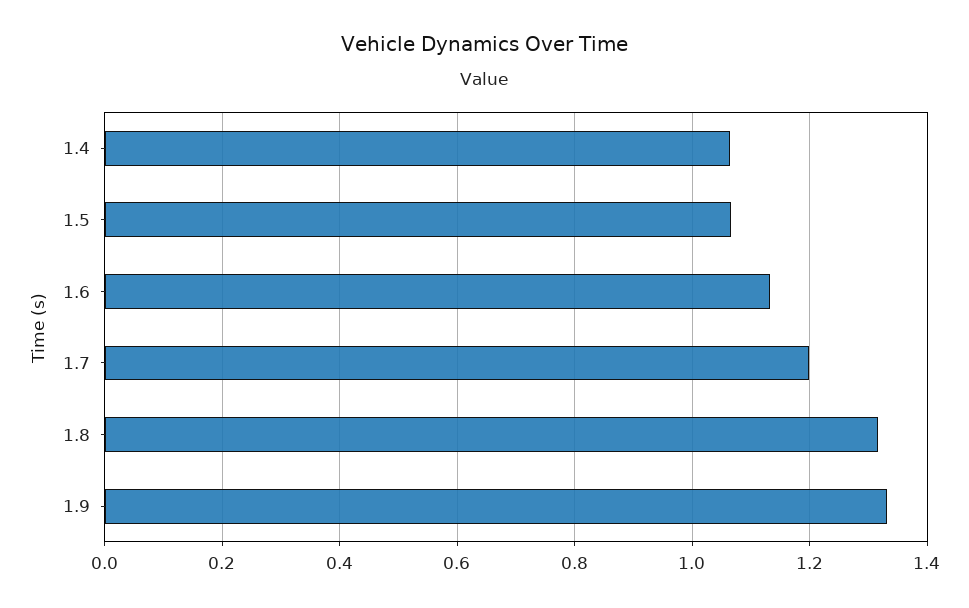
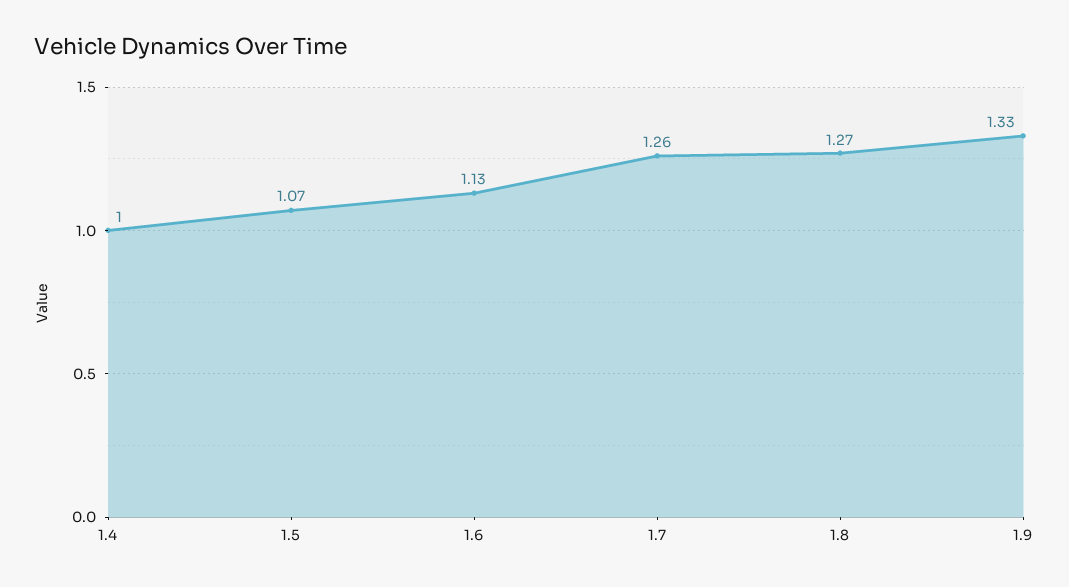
  {
-   "1.4": 1.06,
+   "1.4": 1,
    "1.5": 1.07,
    "1.6": 1.13,
-   "1.7": 1.2,
+   "1.7": 1.26,
-   "1.8": 1.32,
+   "1.8": 1.27,
    "1.9": 1.33
  }

